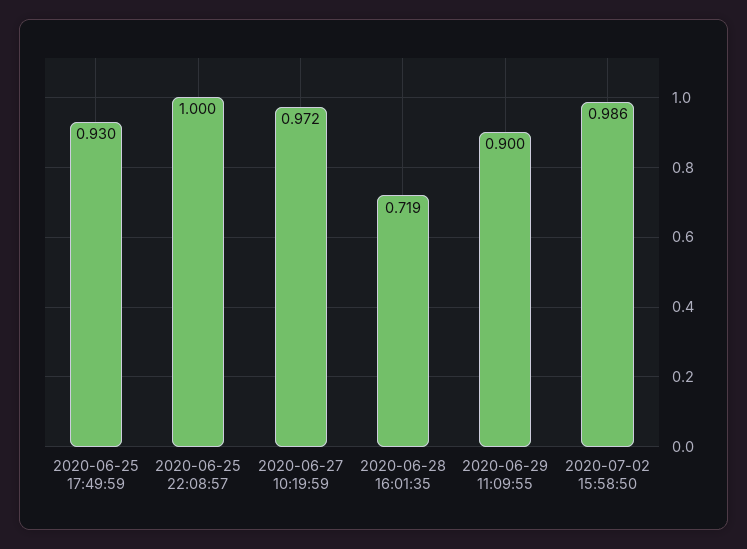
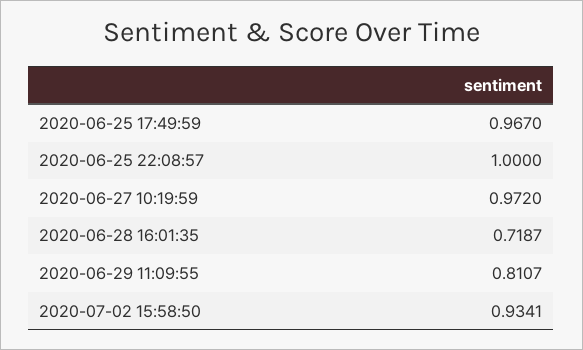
  {
-   "2020-06-25 17:49:59": 0.93,
+   "2020-06-25 17:49:59": 0.967,
    "2020-06-25 22:08:57": 1,
    "2020-06-27 10:19:59": 0.972,
    "2020-06-28 16:01:35": 0.7187,
-   "2020-06-29 11:09:55": 0.9,
+   "2020-06-29 11:09:55": 0.8107,
-   "2020-07-02 15:58:50": 0.986
+   "2020-07-02 15:58:50": 0.9341
  }

